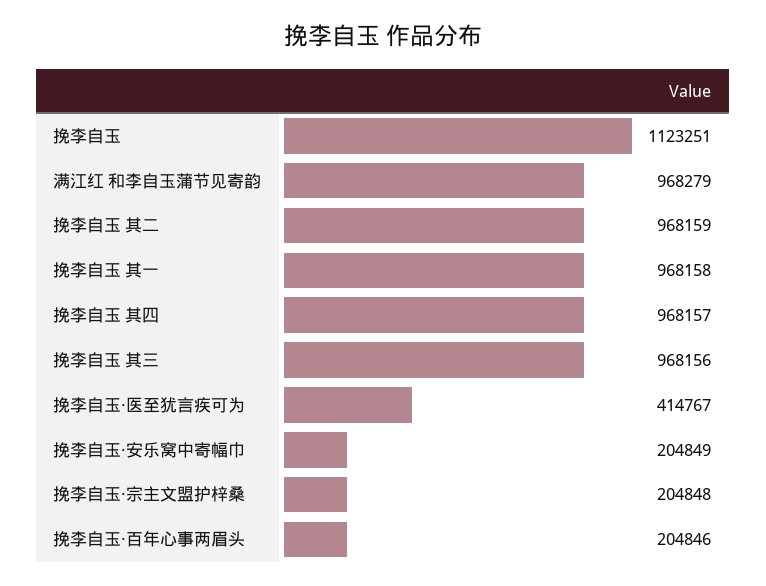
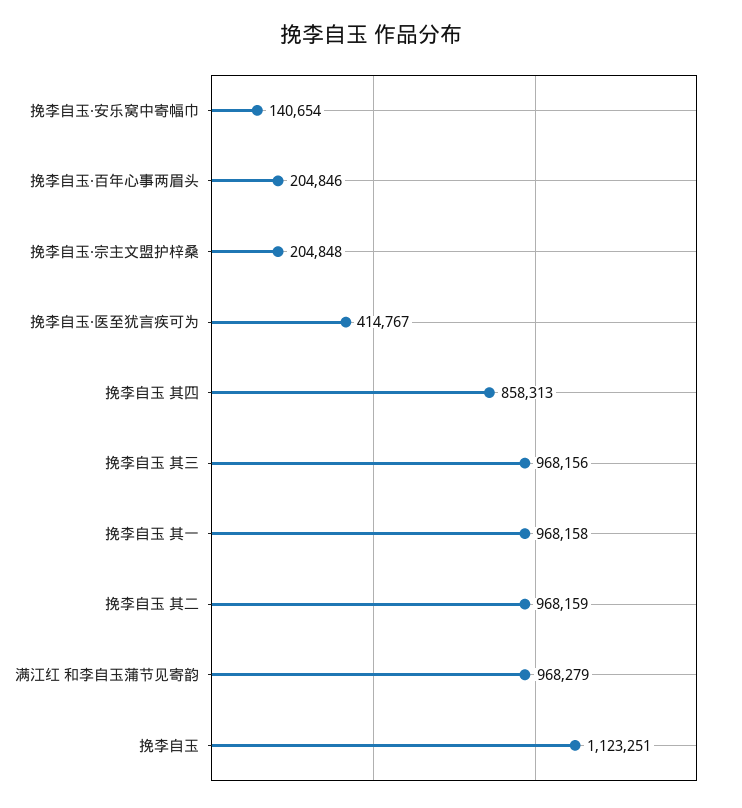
  {
    "挽李自玉": 1123251,
    "满江红 和李自玉蒲节见寄韵": 968279,
    "挽李自玉 其二": 968159,
    "挽李自玉 其一": 968158,
-   "挽李自玉 其四": 968157,
+   "挽李自玉 其四": 858313,
    "挽李自玉 其三": 968156,
    "挽李自玉·医至犹言疾可为": 414767,
-   "挽李自玉·安乐窝中寄幅巾": 204849,
+   "挽李自玉·安乐窝中寄幅巾": 140654,
    "挽李自玉·宗主文盟护梓桑": 204848,
    "挽李自玉·百年心事两眉头": 204846
  }

